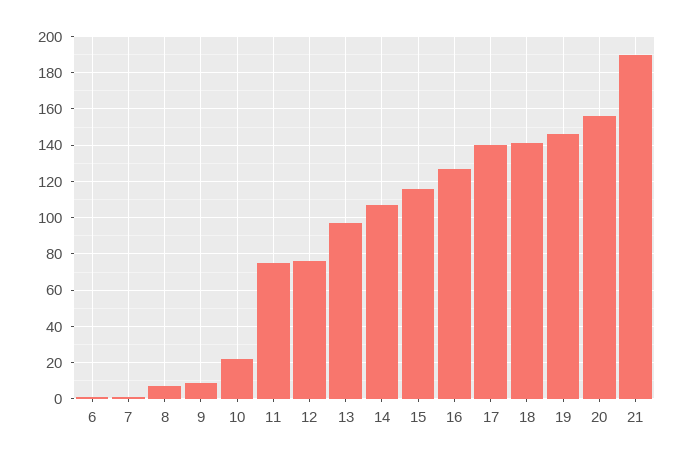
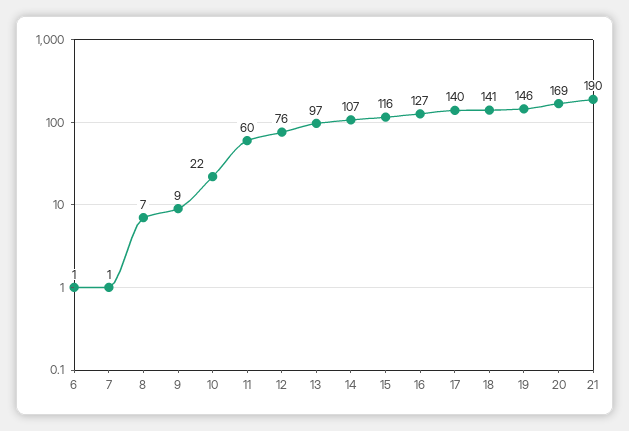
  {
    "6": 1,
    "7": 1,
    "8": 7,
    "9": 9,
    "10": 22,
-   "11": 75,
+   "11": 60,
    "12": 76,
    "13": 97,
    "14": 107,
    "15": 116,
    "16": 127,
    "17": 140,
    "18": 141,
    "19": 146,
-   "20": 155,
+   "20": 169,
    "21": 190
  }

